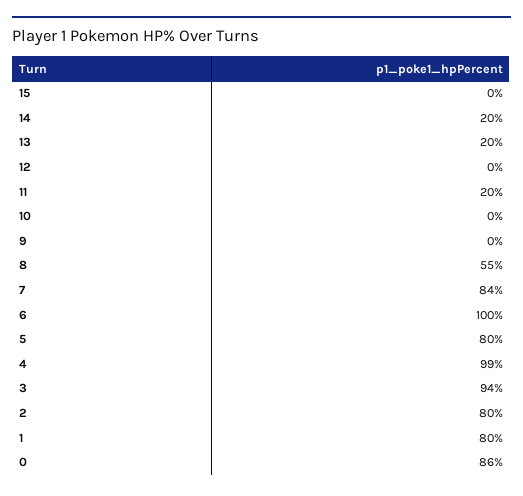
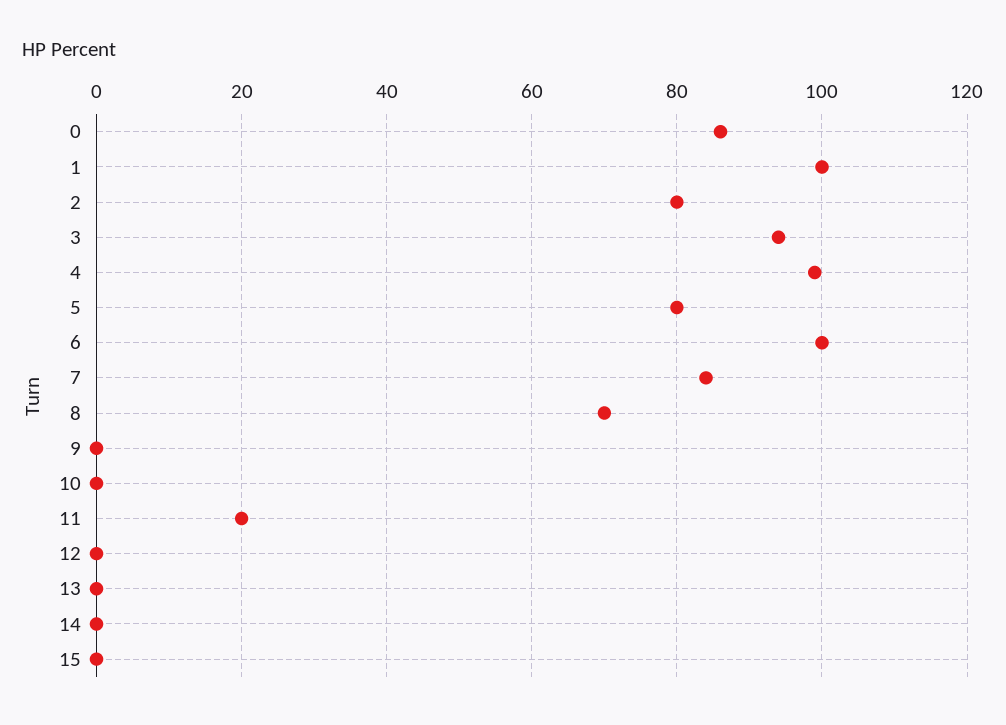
  {
    "15": 0,
-   "14": 20,
+   "14": 0,
-   "13": 20,
+   "13": 0,
    "12": 0,
    "11": 20,
    "10": 0,
    "9": 0,
-   "8": 55,
+   "8": 70,
    "7": 84,
    "6": 100,
    "5": 80,
    "4": 99,
    "3": 94,
    "2": 80,
-   "1": 80,
+   "1": 100,
    "0": 86
  }

